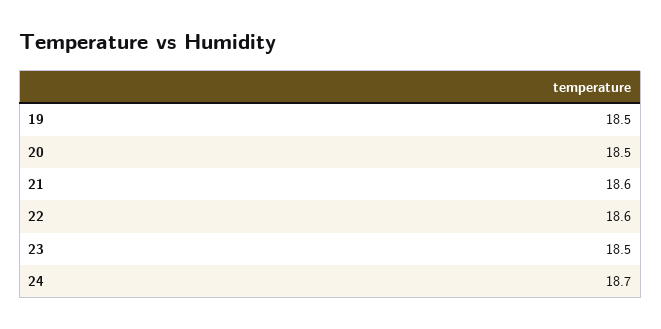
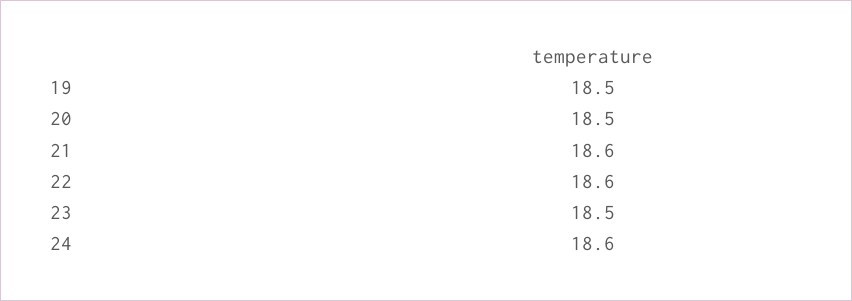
  {
    "19": 18.5,
    "20": 18.5,
    "21": 18.6,
    "22": 18.6,
    "23": 18.5,
-   "24": 18.7
+   "24": 18.6
  }

